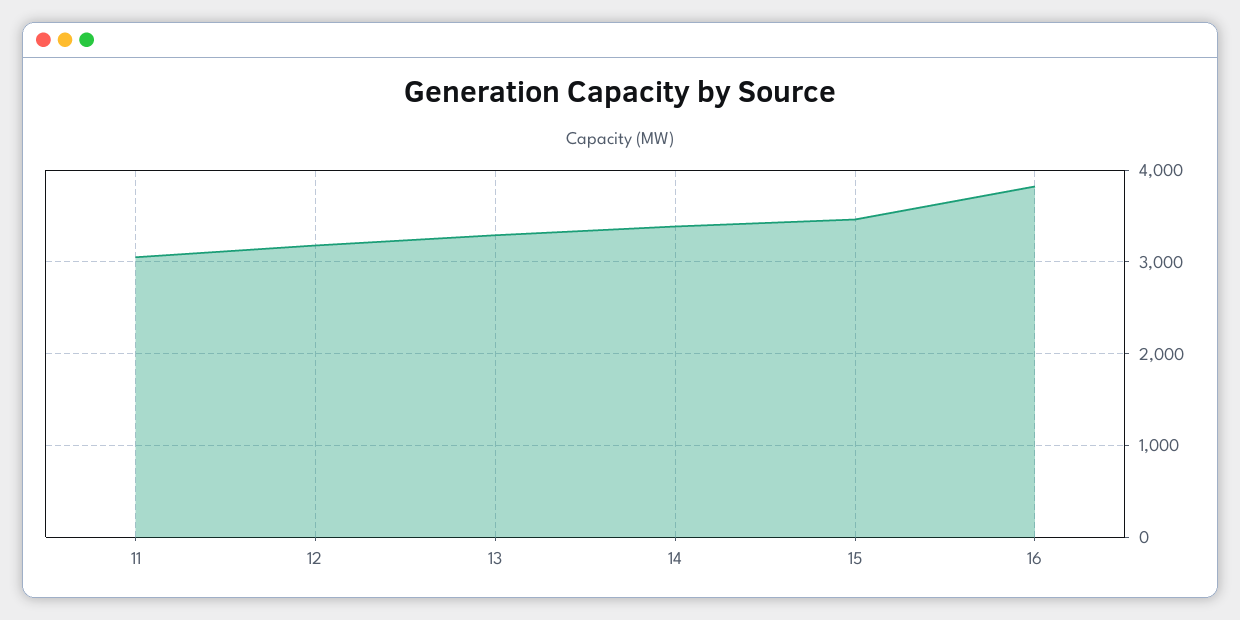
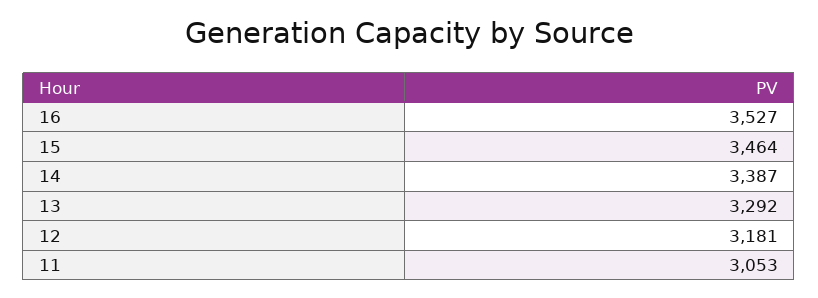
  {
    "11": 3053,
    "12": 3181,
    "13": 3292,
    "14": 3387,
    "15": 3464,
-   "16": 3800
+   "16": 3527
  }

